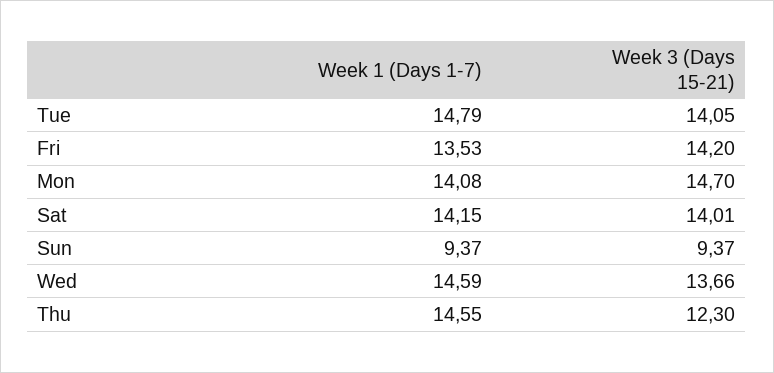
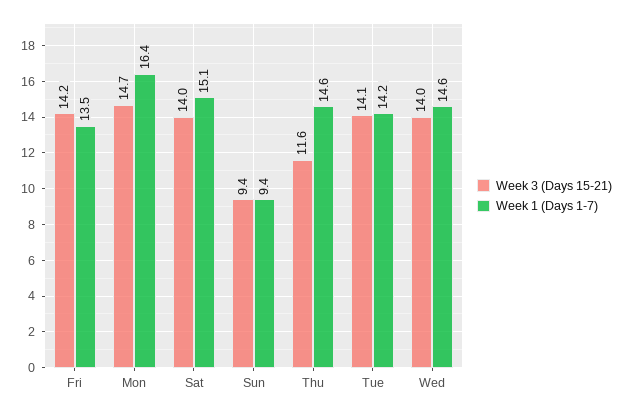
  {
    "Week 1 (Days 1-7)": {
-     "Tue": 14.79,
+     "Tue": 14.2,
      "Fri": 13.53,
-     "Mon": 14.08,
+     "Mon": 16.4,
-     "Sat": 14.15,
+     "Sat": 15.1,
      "Sun": 9.37,
      "Wed": 14.59,
      "Thu": 14.55
    },
    "Week 3 (Days 15-21)": {
      "Tue": 14.05,
      "Fri": 14.2,
      "Mon": 14.7,
      "Sat": 14.01,
      "Sun": 9.37,
-     "Wed": 13.66,
+     "Wed": 14,
-     "Thu": 12.3
+     "Thu": 11.6
    }
  }

